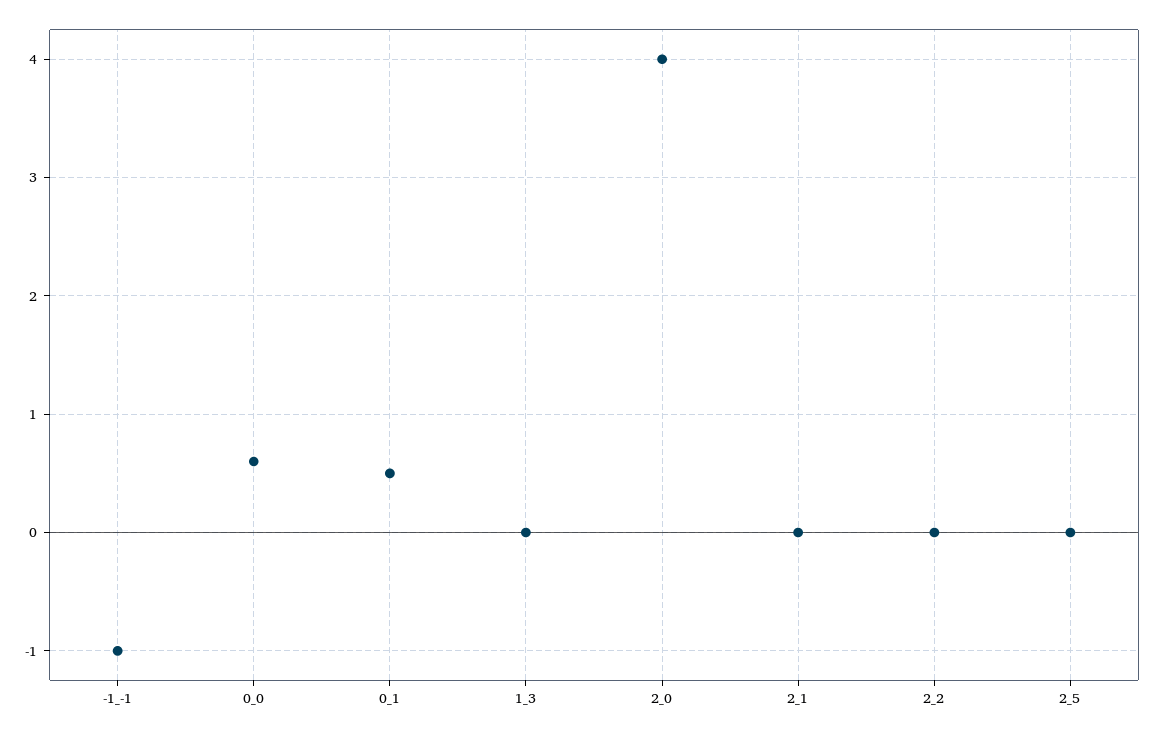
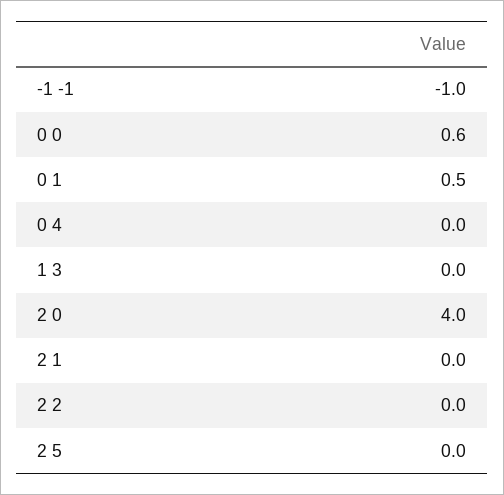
  {
    "-1_-1": -1,
    "0_0": 0.6,
    "0_1": 0.5,
    "1_3": 0,
    "2_0": 4,
    "2_1": 0,
    "2_2": 0,
-   "2_5": 0
+   "2_5": 0,
+   "0 4": 0
  }

